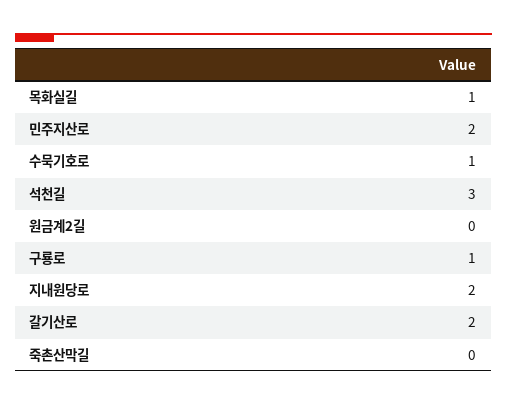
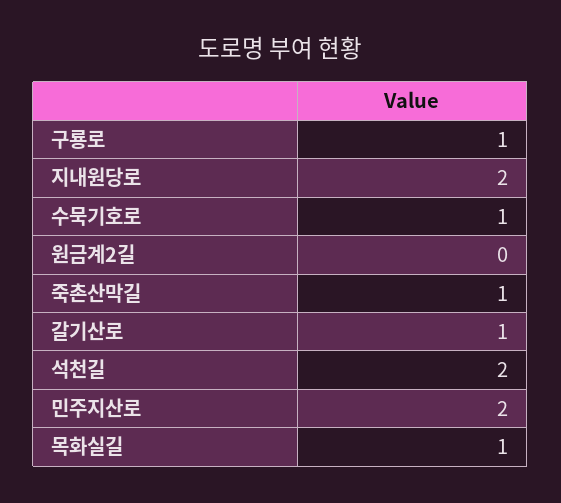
  {
    "목화실길": 1,
    "민주지산로": 2,
    "수묵기호로": 1,
-   "석천길": 3,
+   "석천길": 2,
    "원금계2길": 0,
    "구룡로": 1,
    "지내원당로": 2,
-   "갈기산로": 2,
+   "갈기산로": 1,
-   "죽촌산막길": 0
+   "죽촌산막길": 1
  }

